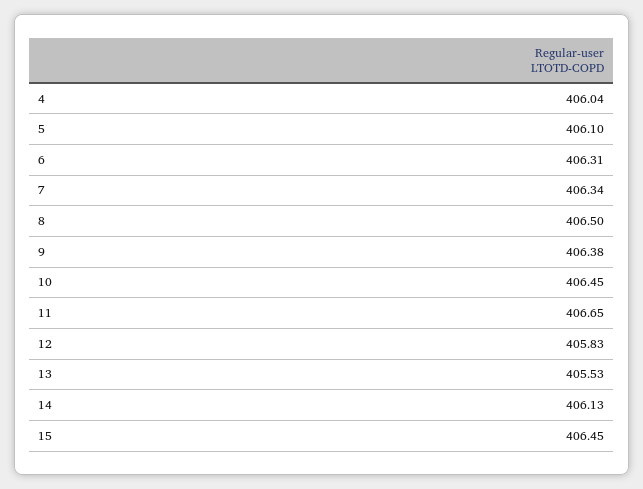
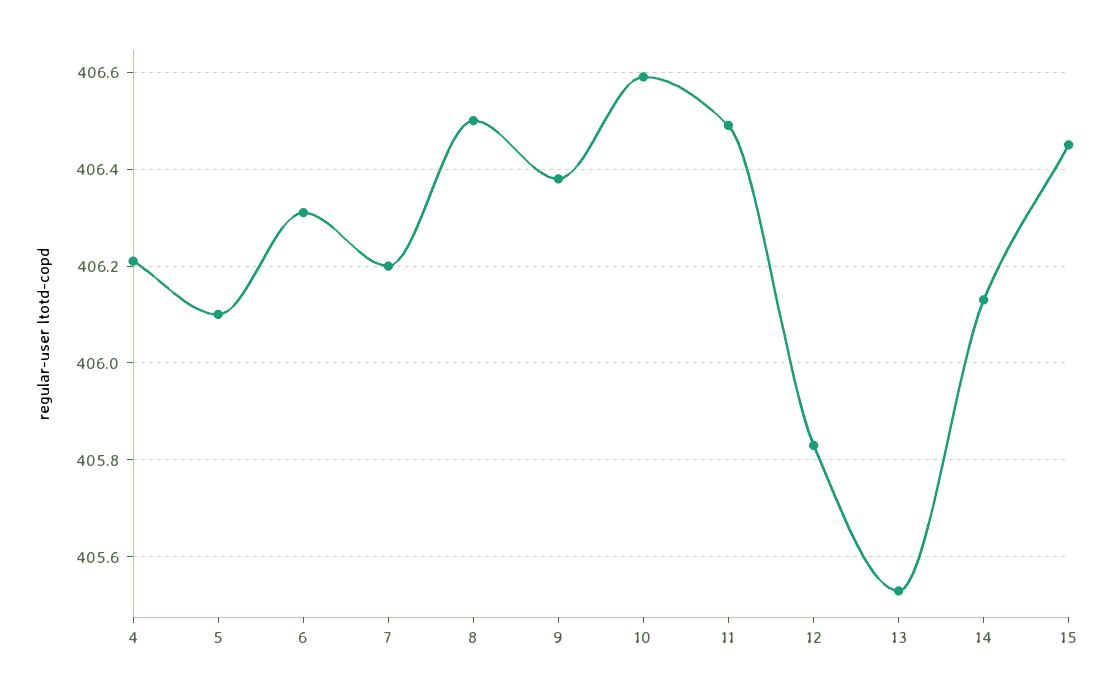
  {
-   "4": 406.04,
+   "4": 406.2,
    "5": 406.1,
    "6": 406.31,
-   "7": 406.34,
+   "7": 406.2,
    "8": 406.5,
    "9": 406.38,
-   "10": 406.45,
+   "10": 406.6,
-   "11": 406.65,
+   "11": 406.5,
    "12": 405.83,
    "13": 405.53,
    "14": 406.13,
    "15": 406.45
  }

